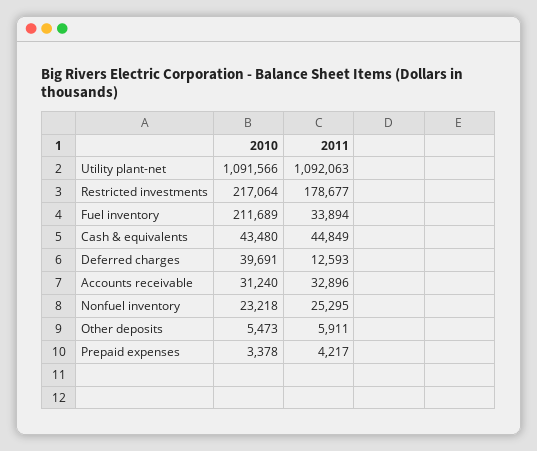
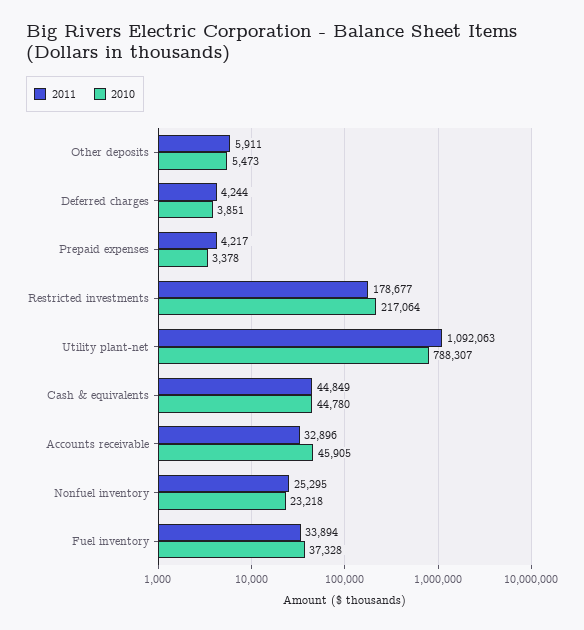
  {
    "2010": {
-     "Utility plant-net": 1091566,
+     "Utility plant-net": 788307,
      "Restricted investments": 217064,
-     "Fuel inventory": 211689,
+     "Fuel inventory": 37328,
-     "Cash & equivalents": 43480,
+     "Cash & equivalents": 44780,
-     "Deferred charges": 39691,
+     "Deferred charges": 3851,
-     "Accounts receivable": 31240,
+     "Accounts receivable": 45905,
      "Nonfuel inventory": 23218,
      "Other deposits": 5473,
      "Prepaid expenses": 3378
    },
    "2011": {
      "Utility plant-net": 1092063,
      "Restricted investments": 178677,
      "Fuel inventory": 33894,
      "Cash & equivalents": 44849,
-     "Deferred charges": 12593,
+     "Deferred charges": 4244,
      "Accounts receivable": 32896,
      "Nonfuel inventory": 25295,
      "Other deposits": 5911,
      "Prepaid expenses": 4217
    }
  }

